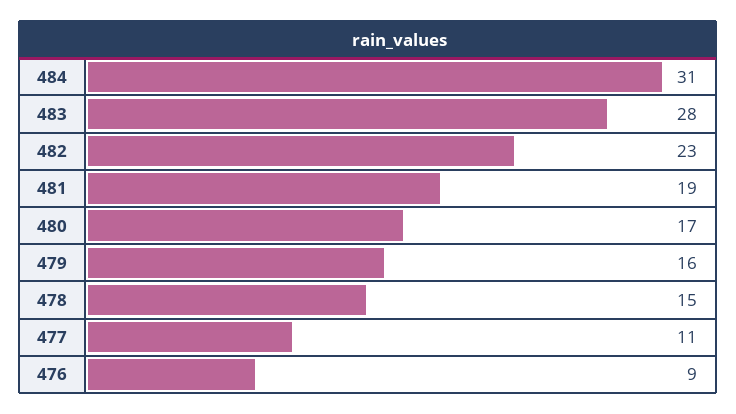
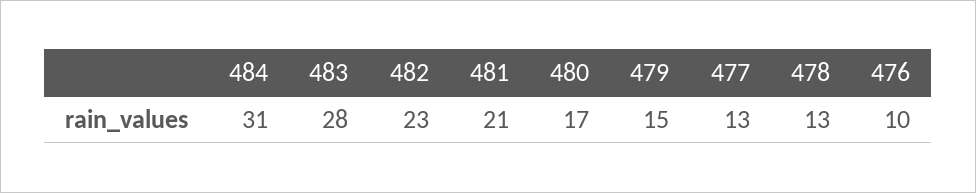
  {
    "484": 31,
    "483": 28,
    "482": 23,
-   "481": 19,
+   "481": 21,
    "480": 17,
-   "479": 16,
+   "479": 15,
-   "478": 15,
+   "478": 13,
-   "477": 11,
+   "477": 13,
-   "476": 9
+   "476": 10
  }

